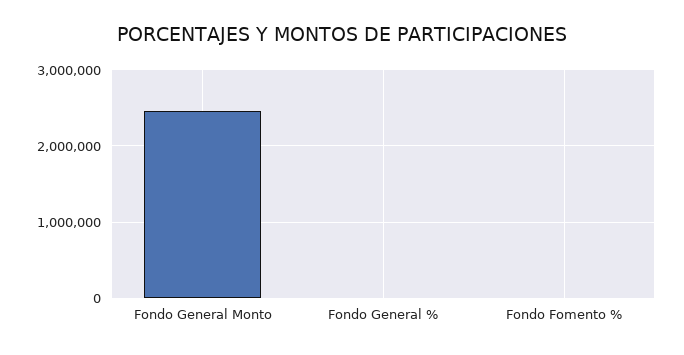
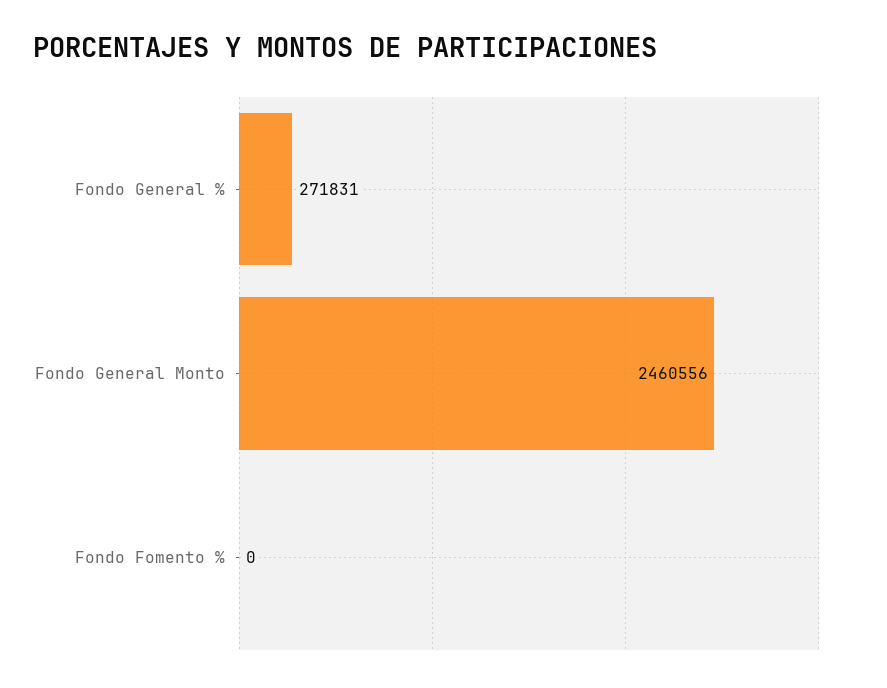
  {
    "Fondo General Monto": 2460556,
-   "Fondo General %": 0,
+   "Fondo General %": 271831,
    "Fondo Fomento %": 0
  }

